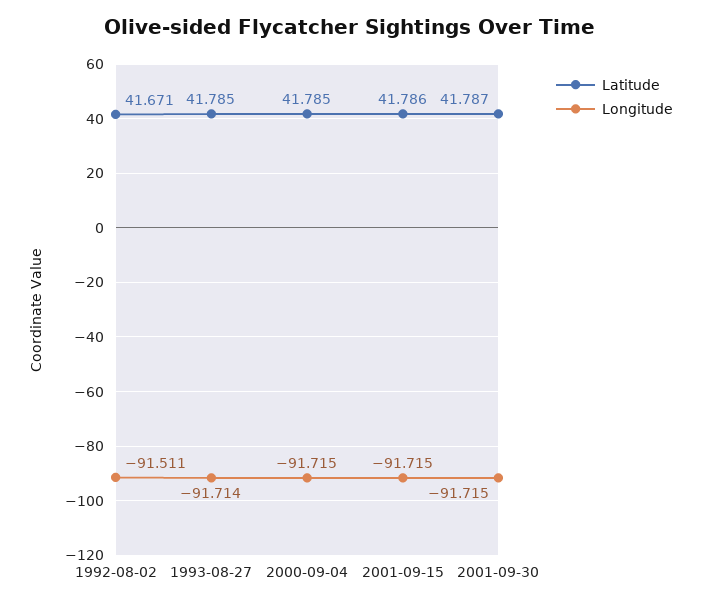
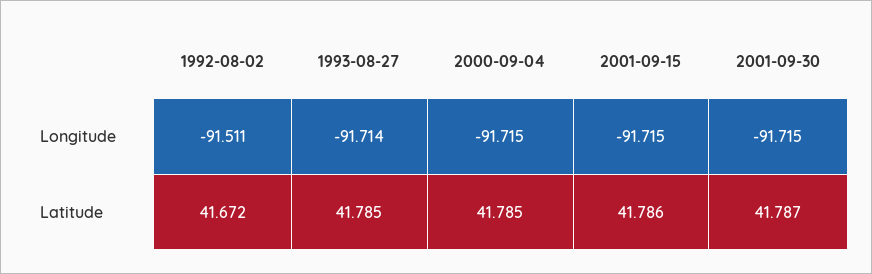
  {
    "Latitude": {
-     "1992-08-02": 41.671,
+     "1992-08-02": 41.672,
      "1993-08-27": 41.785,
      "2000-09-04": 41.785,
      "2001-09-15": 41.786,
      "2001-09-30": 41.787
    },
    "Longitude": {
      "1992-08-02": -91.511,
      "1993-08-27": -91.714,
      "2000-09-04": -91.715,
      "2001-09-15": -91.715,
      "2001-09-30": -91.715
    }
  }

